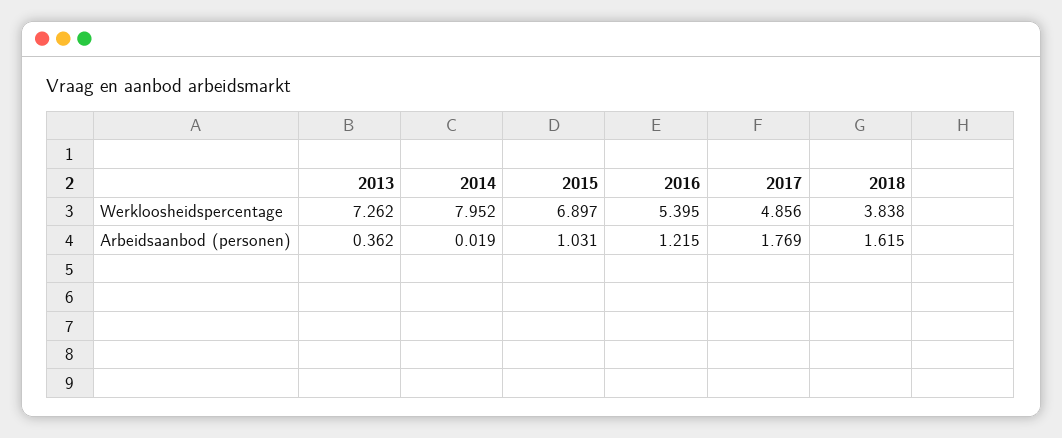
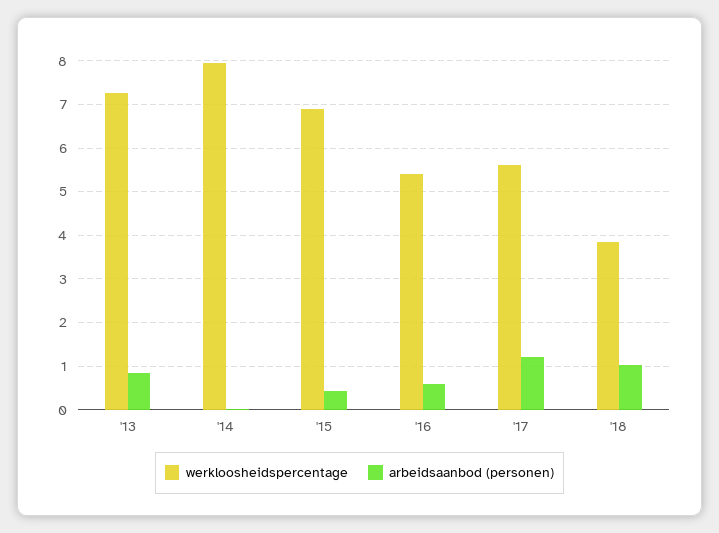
  {
    "Werkloosheidspercentage": {
      "2013": 7.262,
      "2014": 7.952,
      "2015": 6.897,
      "2016": 5.395,
-     "2017": 4.856,
+     "2017": 5.6,
      "2018": 3.838
    },
    "Arbeidsaanbod (personen)": {
-     "2013": 0.362,
+     "2013": 0.8,
      "2014": 0.019,
-     "2015": 1.031,
+     "2015": 0.4,
-     "2016": 1.215,
+     "2016": 0.6,
-     "2017": 1.769,
+     "2017": 1.2,
-     "2018": 1.615
+     "2018": 1
    }
  }

